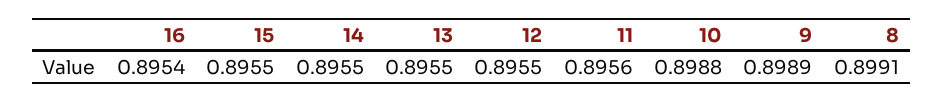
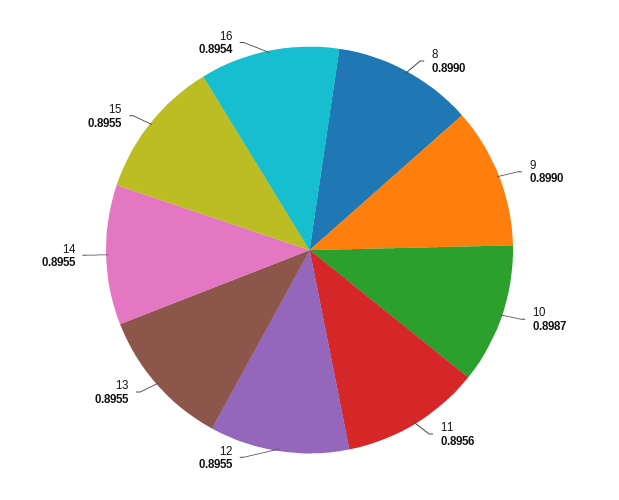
  {
    "16": 0.8954,
    "15": 0.8955,
    "14": 0.8955,
    "13": 0.8955,
    "12": 0.8955,
    "11": 0.8956,
-   "10": 0.8988,
+   "10": 0.8987,
-   "9": 0.8989,
+   "9": 0.899,
-   "8": 0.8991
+   "8": 0.899
  }

